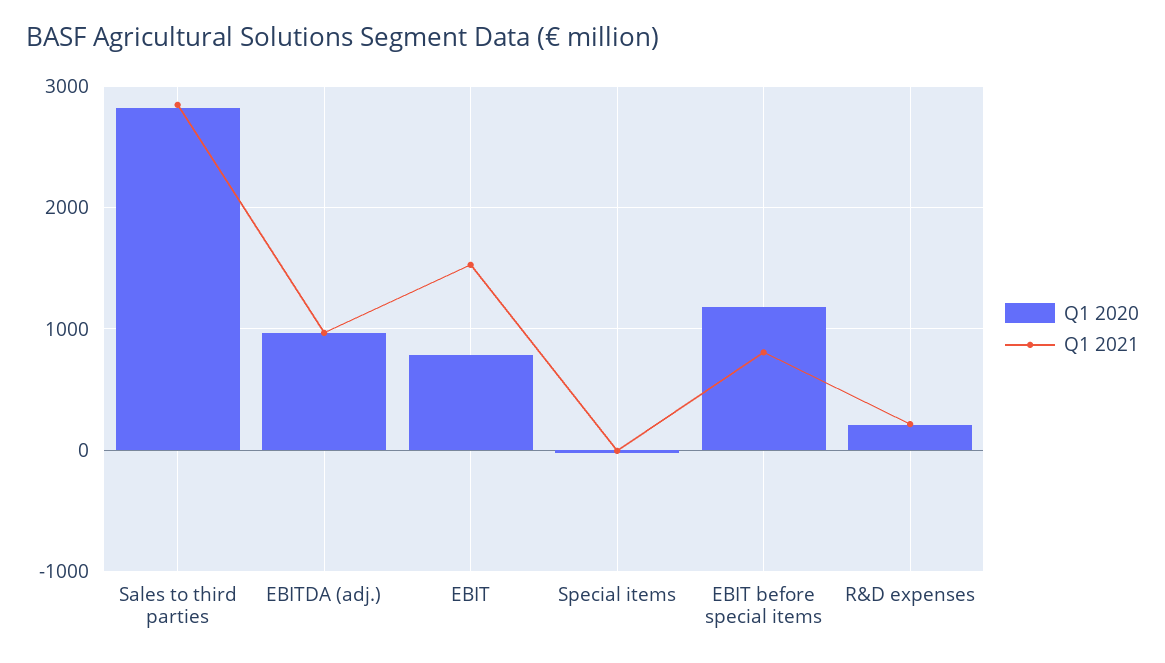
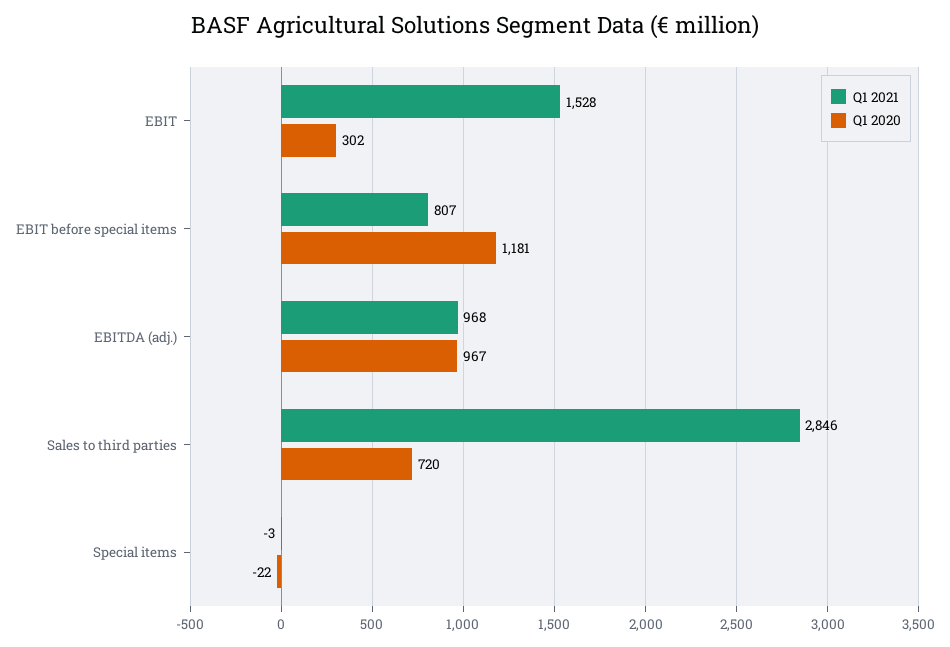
  {
    "Q1 2020": {
-     "Sales to third parties": 2800,
+     "Sales to third parties": 720,
      "EBITDA (adj.)": 967,
-     "EBIT": 800,
+     "EBIT": 302,
      "Special items": -22,
-     "EBIT before special items": 1181,
+     "EBIT before special items": 1181
-     "R&D expenses": 200
    },
    "Q1 2021": {
      "Sales to third parties": 2846,
      "EBITDA (adj.)": 968,
      "EBIT": 1528,
      "Special items": -3,
-     "EBIT before special items": 807,
+     "EBIT before special items": 807
-     "R&D expenses": 200
    }
  }

